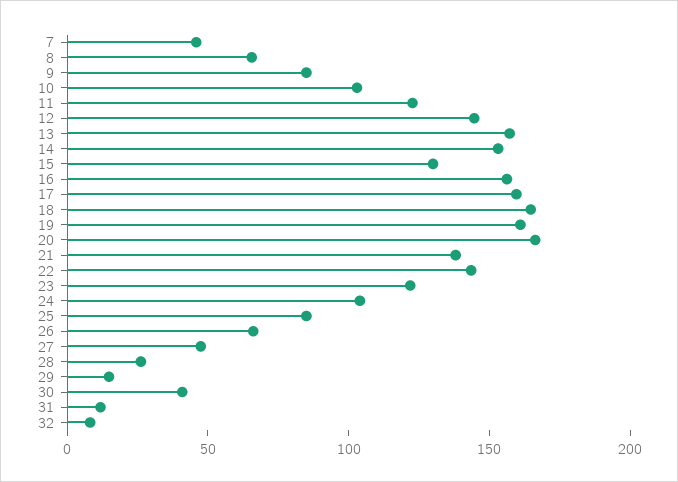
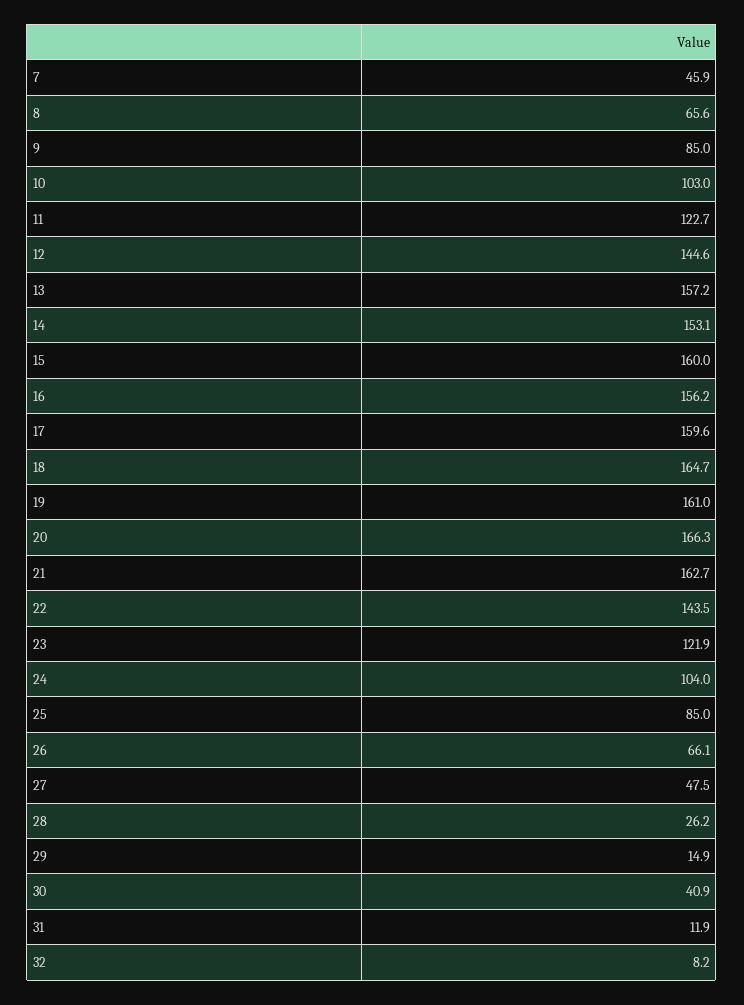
  {
    "7": 45.9,
    "8": 65.6,
    "9": 85,
    "10": 103,
    "11": 122.7,
    "12": 144.6,
    "13": 157.2,
    "14": 153.1,
-   "15": 130,
+   "15": 160,
    "16": 156.2,
    "17": 159.6,
    "18": 164.7,
    "19": 161,
    "20": 166.3,
-   "21": 140,
+   "21": 162.7,
    "22": 143.5,
    "23": 121.9,
    "24": 104,
    "25": 85,
    "26": 66.1,
    "27": 47.5,
    "28": 26.2,
    "29": 14.9,
    "30": 40.9,
    "31": 11.9,
    "32": 8.2
  }

